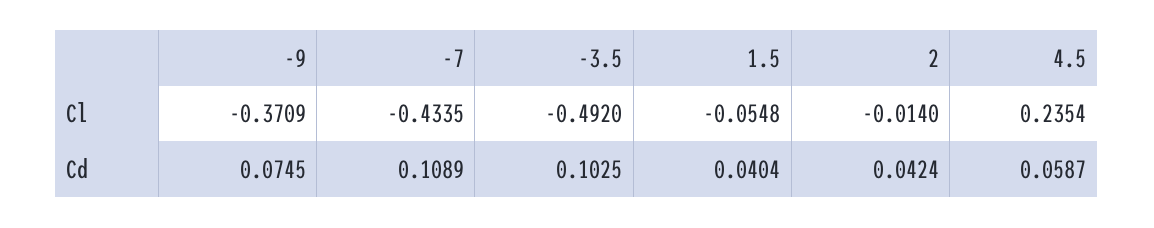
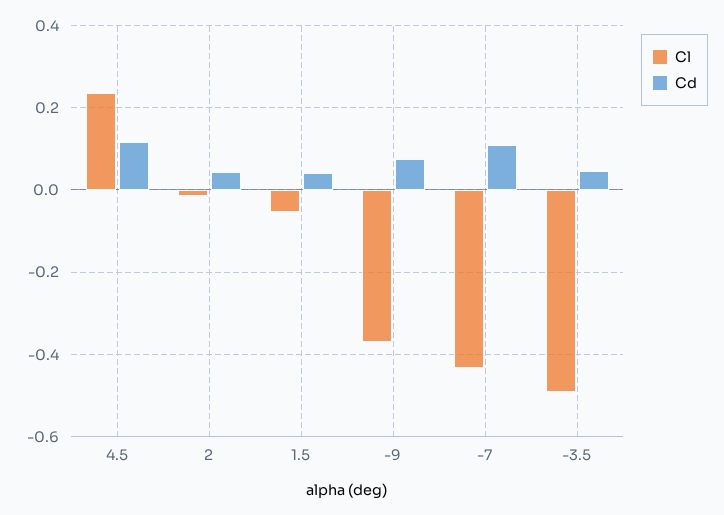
  {
    "Cl": {
      "-9": -0.3709,
      "-7": -0.4335,
      "-3.5": -0.492,
      "1.5": -0.0548,
      "2": -0.014,
      "4.5": 0.2354
    },
    "Cd": {
      "-9": 0.0745,
      "-7": 0.1089,
-     "-3.5": 0.1025,
+     "-3.5": 0.04,
      "1.5": 0.0404,
      "2": 0.0424,
-     "4.5": 0.0587
+     "4.5": 0.12
    }
  }

